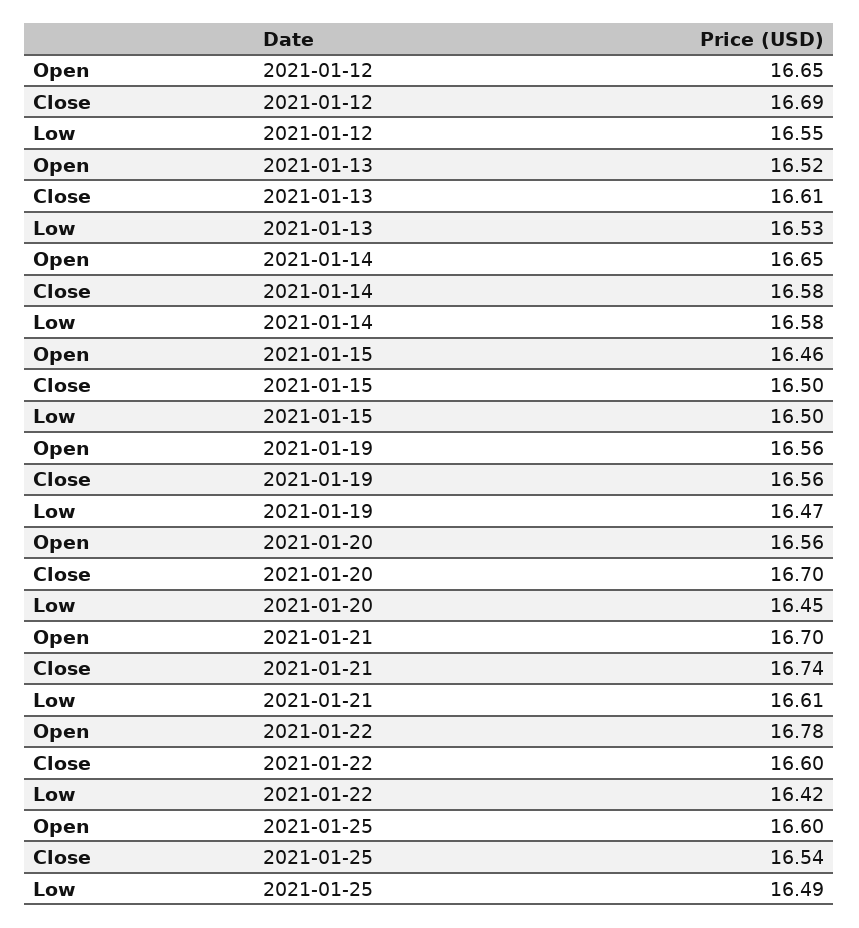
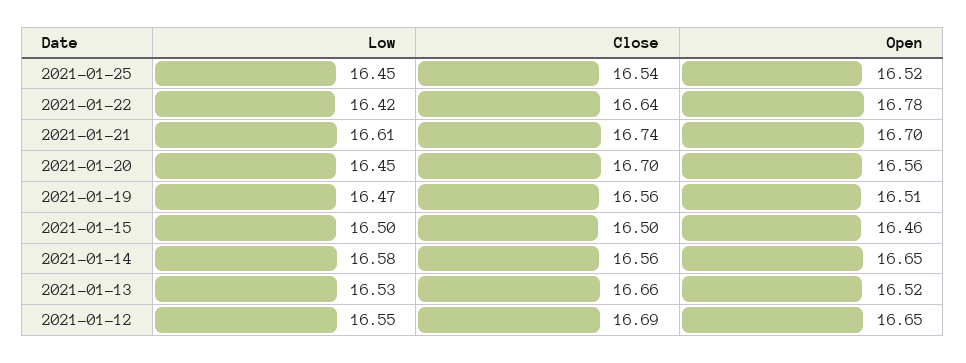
  {
    "Open": {
      "2021-01-12": 16.65,
      "2021-01-13": 16.52,
      "2021-01-14": 16.65,
      "2021-01-15": 16.46,
-     "2021-01-19": 16.56,
+     "2021-01-19": 16.51,
      "2021-01-20": 16.56,
      "2021-01-21": 16.7,
      "2021-01-22": 16.78,
-     "2021-01-25": 16.6
+     "2021-01-25": 16.52
    },
    "Close": {
      "2021-01-12": 16.69,
-     "2021-01-13": 16.61,
+     "2021-01-13": 16.66,
-     "2021-01-14": 16.58,
+     "2021-01-14": 16.56,
      "2021-01-15": 16.5,
      "2021-01-19": 16.56,
      "2021-01-20": 16.7,
      "2021-01-21": 16.74,
-     "2021-01-22": 16.6,
+     "2021-01-22": 16.64,
      "2021-01-25": 16.54
    },
    "Low": {
      "2021-01-12": 16.55,
      "2021-01-13": 16.53,
      "2021-01-14": 16.58,
      "2021-01-15": 16.5,
      "2021-01-19": 16.47,
      "2021-01-20": 16.45,
      "2021-01-21": 16.61,
      "2021-01-22": 16.42,
-     "2021-01-25": 16.49
+     "2021-01-25": 16.45
    }
  }

